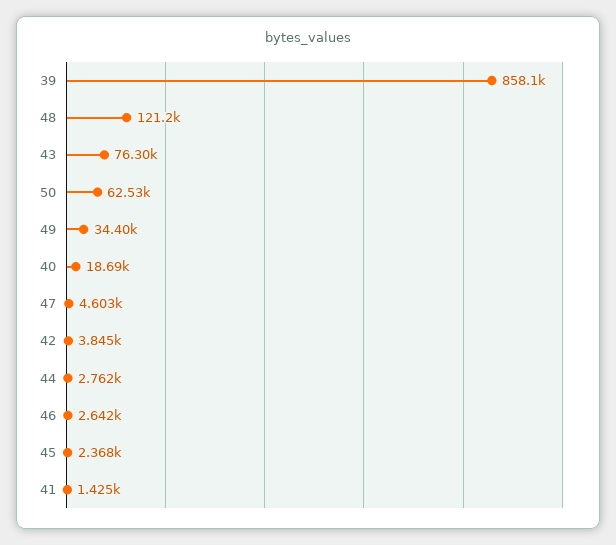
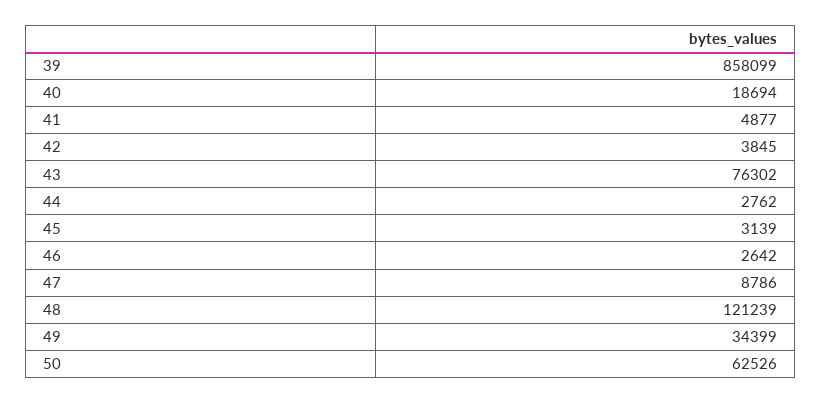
  {
    "39": 858099,
    "48": 121239,
    "43": 76302,
    "50": 62526,
    "49": 34399,
    "40": 18694,
-   "47": 4603,
+   "47": 8786,
    "42": 3845,
    "44": 2762,
    "46": 2642,
-   "45": 2368,
+   "45": 3139,
-   "41": 1425
+   "41": 4877
  }

